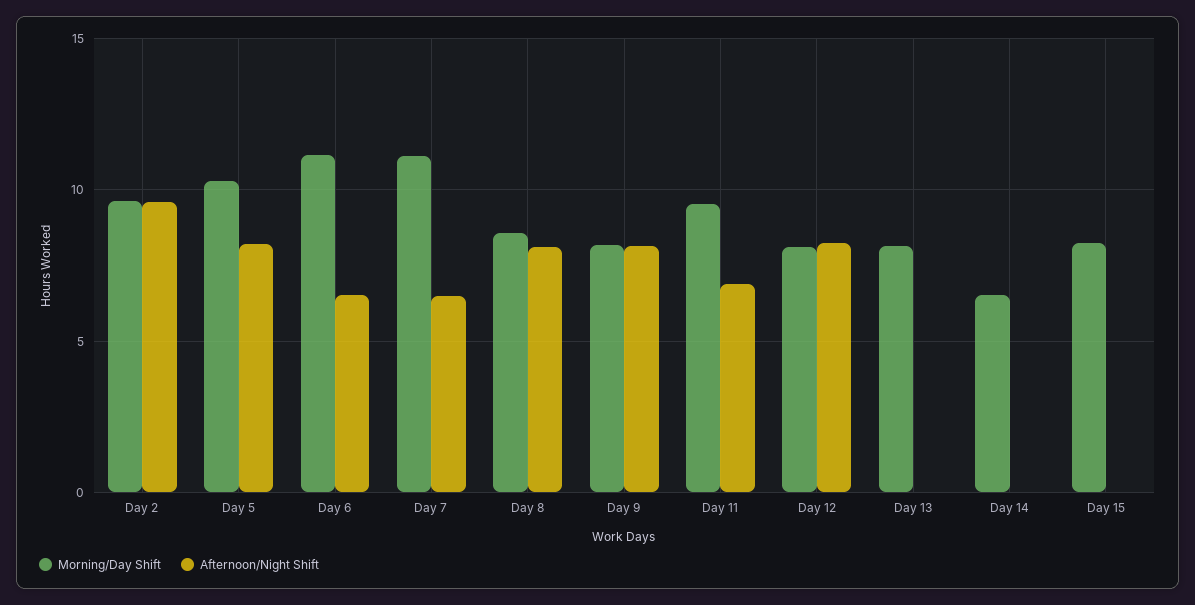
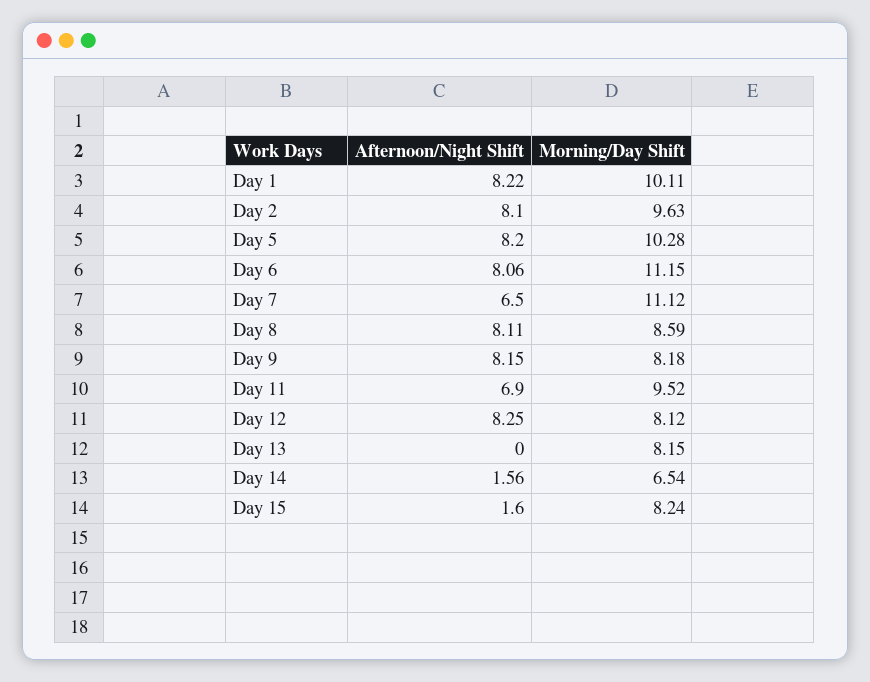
  {
    "Morning/Day Shift": {
      "Day 2": 9.63,
      "Day 5": 10.28,
      "Day 6": 11.15,
      "Day 7": 11.12,
      "Day 8": 8.59,
      "Day 9": 8.18,
      "Day 11": 9.52,
      "Day 12": 8.12,
      "Day 13": 8.15,
      "Day 14": 6.54,
-     "Day 15": 8.24
+     "Day 15": 8.24,
+     "Day 1": 10.11
    },
    "Afternoon/Night Shift": {
-     "Day 2": 9.5,
+     "Day 2": 8.1,
      "Day 5": 8.2,
-     "Day 6": 6.5,
+     "Day 6": 8.06,
      "Day 7": 6.5,
      "Day 8": 8.11,
      "Day 9": 8.15,
      "Day 11": 6.9,
      "Day 12": 8.25,
      "Day 13": 0,
-     "Day 14": 0,
+     "Day 14": 1.56,
-     "Day 15": 0
+     "Day 15": 1.6,
+     "Day 1": 8.22
    }
  }

